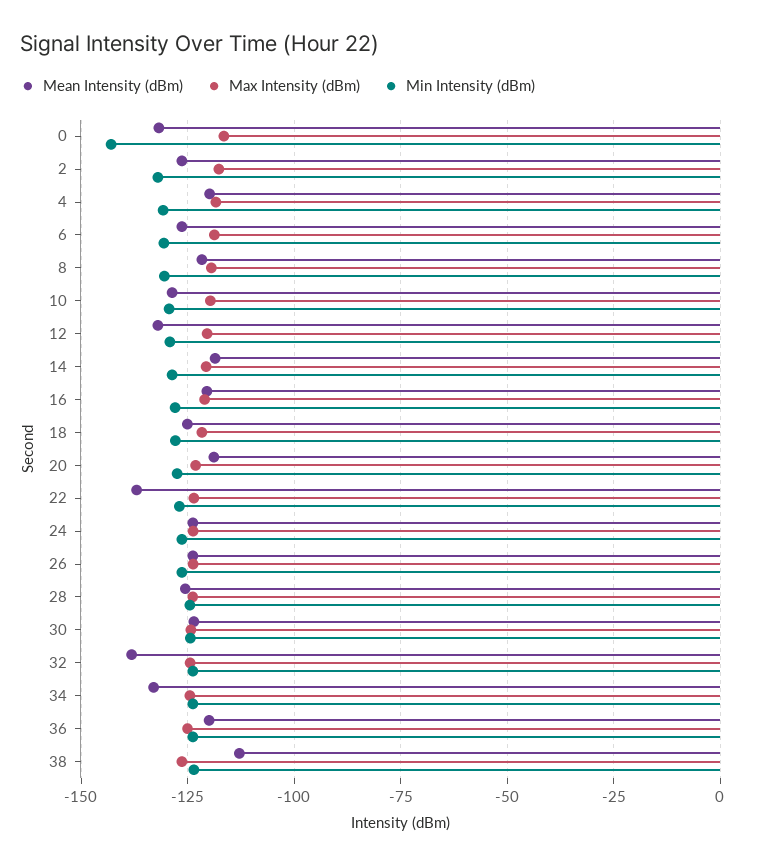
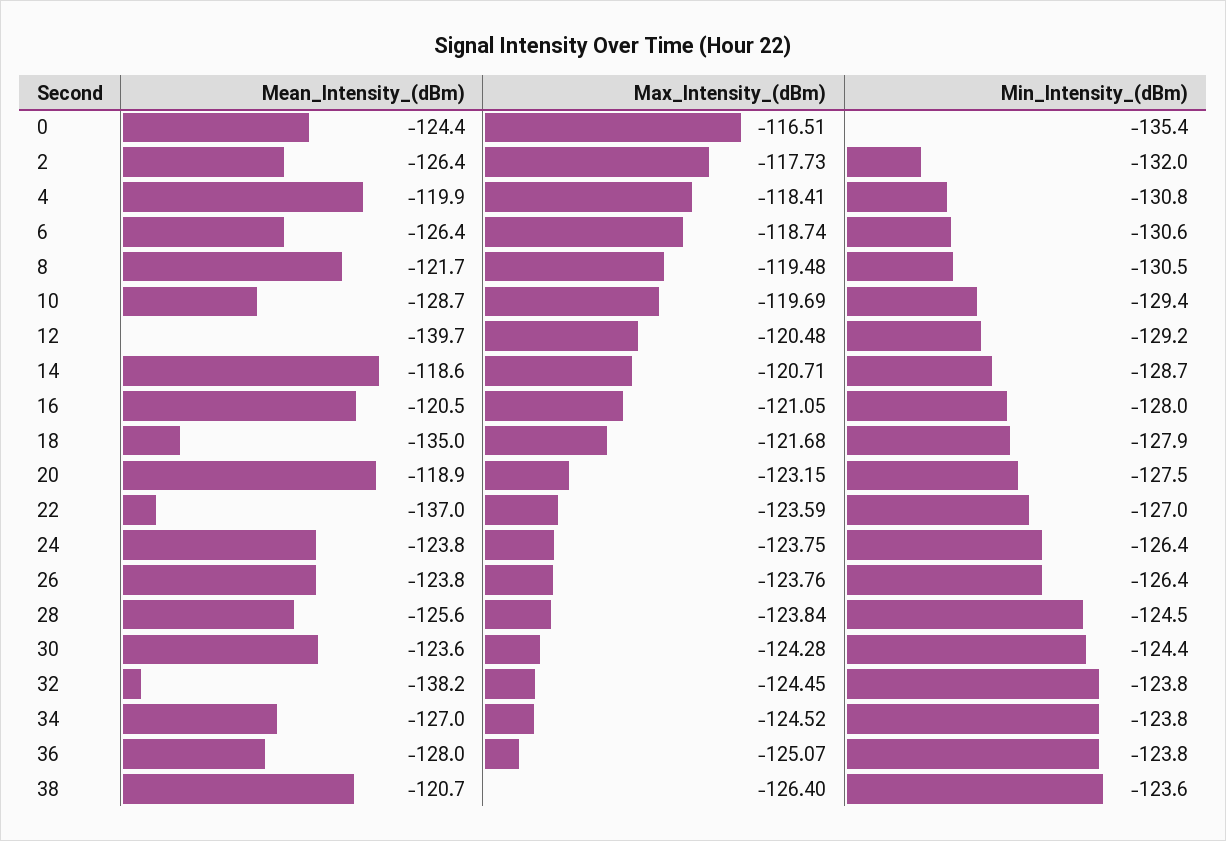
  {
    "Mean Intensity (dBm)": {
-     "0": -132.5,
+     "0": -124.4,
      "2": -126.4,
      "4": -119.9,
      "6": -126.4,
      "8": -121.7,
      "10": -128.7,
-     "12": -132.5,
+     "12": -139.7,
      "14": -118.6,
      "16": -120.5,
-     "18": -125,
+     "18": -135,
      "20": -118.9,
      "22": -137,
      "24": -123.8,
      "26": -123.8,
      "28": -125.6,
      "30": -123.6,
      "32": -138.2,
-     "34": -132.5,
+     "34": -127,
-     "36": -120,
+     "36": -128,
-     "38": -112.5
+     "38": -120.7
    },
    "Max Intensity (dBm)": {
      "0": -116.51,
      "2": -117.73,
      "4": -118.41,
      "6": -118.74,
      "8": -119.48,
      "10": -119.69,
      "12": -120.48,
      "14": -120.71,
      "16": -121.05,
      "18": -121.68,
      "20": -123.15,
      "22": -123.59,
      "24": -123.75,
      "26": -123.76,
      "28": -123.84,
      "30": -124.28,
      "32": -124.45,
      "34": -124.52,
      "36": -125.07,
      "38": -126.4
    },
    "Min Intensity (dBm)": {
-     "0": -142.5,
+     "0": -135.4,
      "2": -132,
      "4": -130.8,
      "6": -130.6,
      "8": -130.5,
      "10": -129.4,
      "12": -129.2,
      "14": -128.7,
      "16": -128,
      "18": -127.9,
      "20": -127.5,
      "22": -127,
      "24": -126.4,
      "26": -126.4,
      "28": -124.5,
      "30": -124.4,
      "32": -123.8,
      "34": -123.8,
      "36": -123.8,
      "38": -123.6
    }
  }

